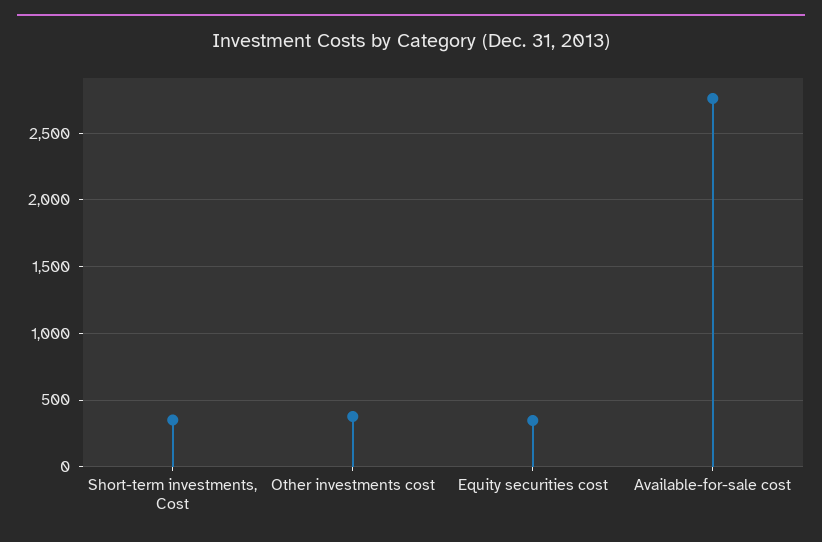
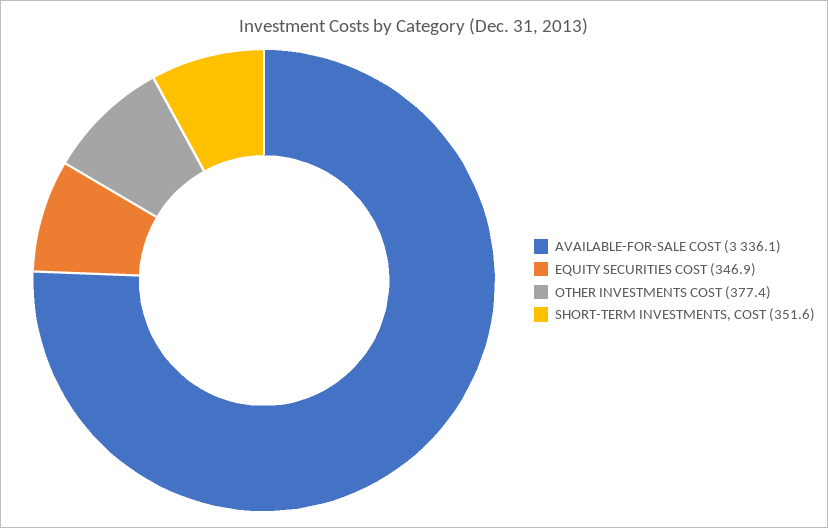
  {
    "Short-term investments, Cost": 351.6,
    "Other investments cost": 377.4,
    "Equity securities cost": 346.9,
-   "Available-for-sale cost": 2750
+   "Available-for-sale cost": 3336.1
  }

